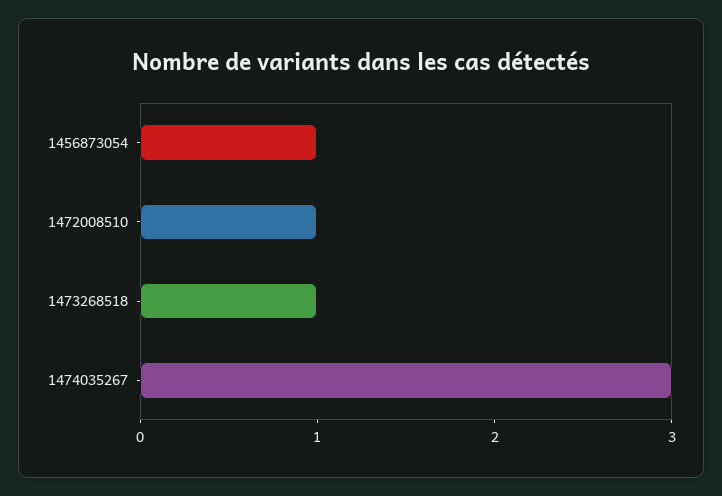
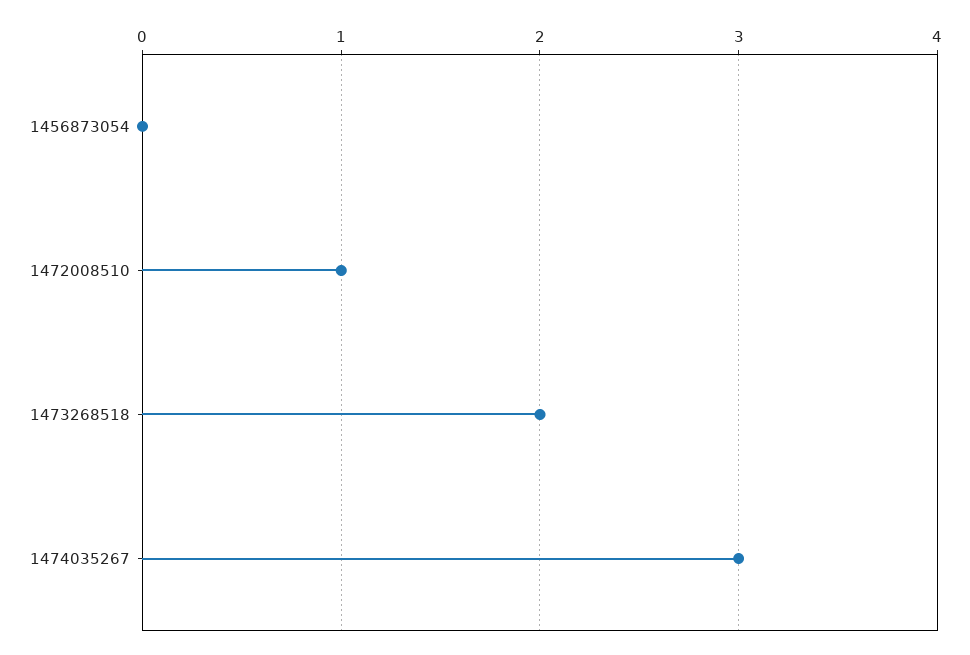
  {
-   "1456873054": 1,
+   "1456873054": 0,
    "1472008510": 1,
-   "1473268518": 1,
+   "1473268518": 2,
    "1474035267": 3
  }

